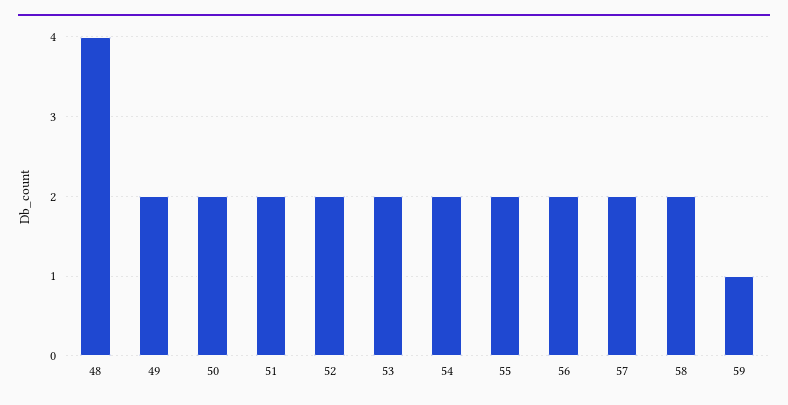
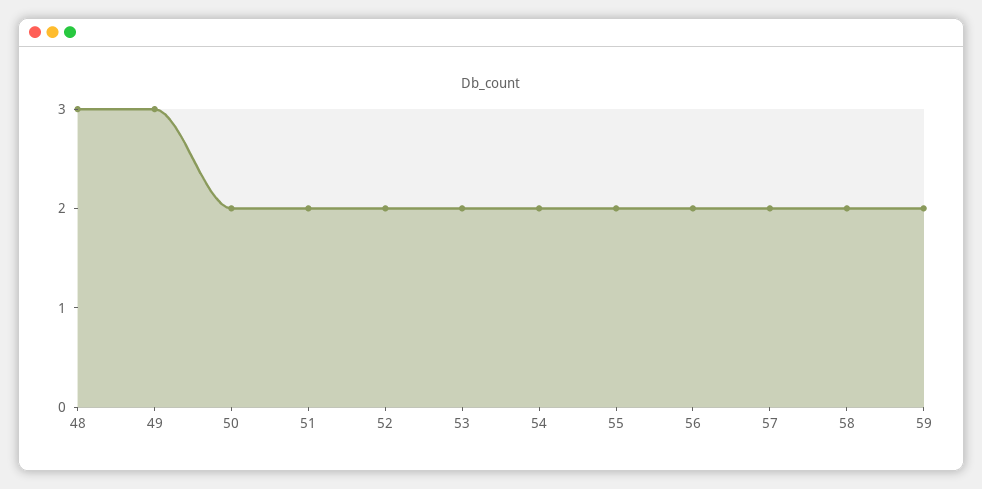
  {
-   "48": 4,
+   "48": 3,
-   "49": 2,
+   "49": 3,
    "50": 2,
    "51": 2,
    "52": 2,
    "53": 2,
    "54": 2,
    "55": 2,
    "56": 2,
    "57": 2,
    "58": 2,
-   "59": 1
+   "59": 2
  }

